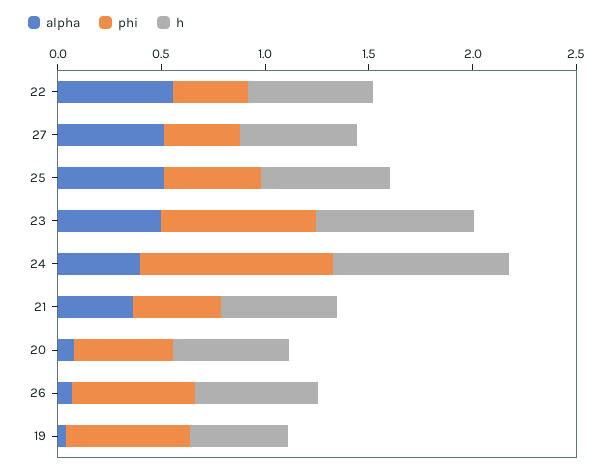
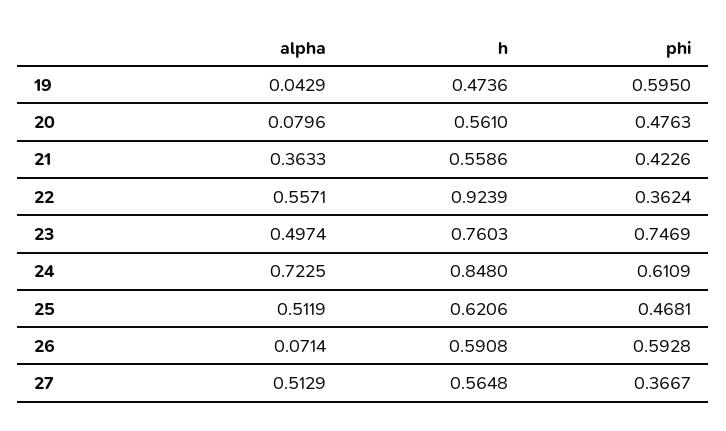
  {
    "alpha": {
      "22": 0.5571,
      "27": 0.5129,
      "25": 0.5119,
      "23": 0.4974,
-     "24": 0.4,
+     "24": 0.7225,
      "21": 0.3633,
      "20": 0.0796,
      "26": 0.0714,
      "19": 0.0429
    },
    "phi": {
      "22": 0.3624,
      "27": 0.3667,
      "25": 0.4681,
      "23": 0.7469,
-     "24": 0.9,
+     "24": 0.6109,
      "21": 0.4226,
      "20": 0.4763,
      "26": 0.5928,
      "19": 0.595
    },
    "h": {
-     "22": 0.6,
+     "22": 0.9239,
      "27": 0.5648,
      "25": 0.6206,
      "23": 0.7603,
      "24": 0.848,
      "21": 0.5586,
      "20": 0.561,
      "26": 0.5908,
      "19": 0.4736
    }
  }

